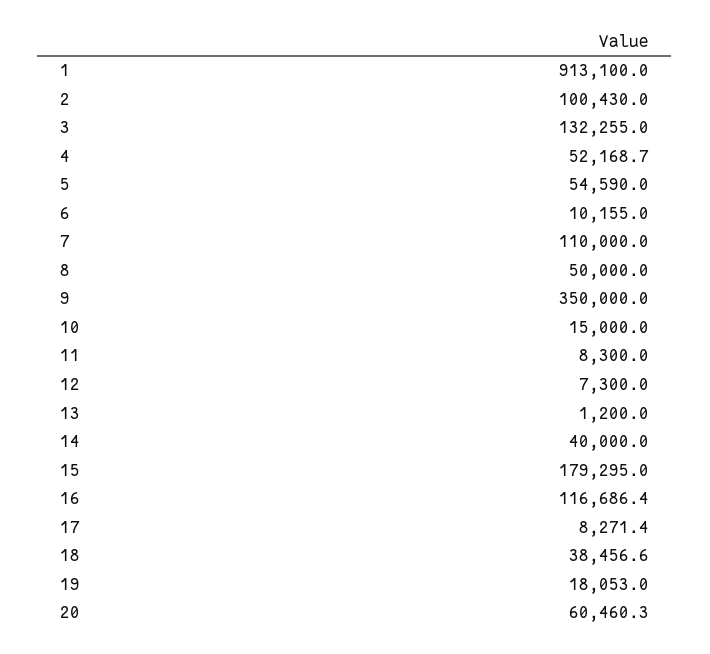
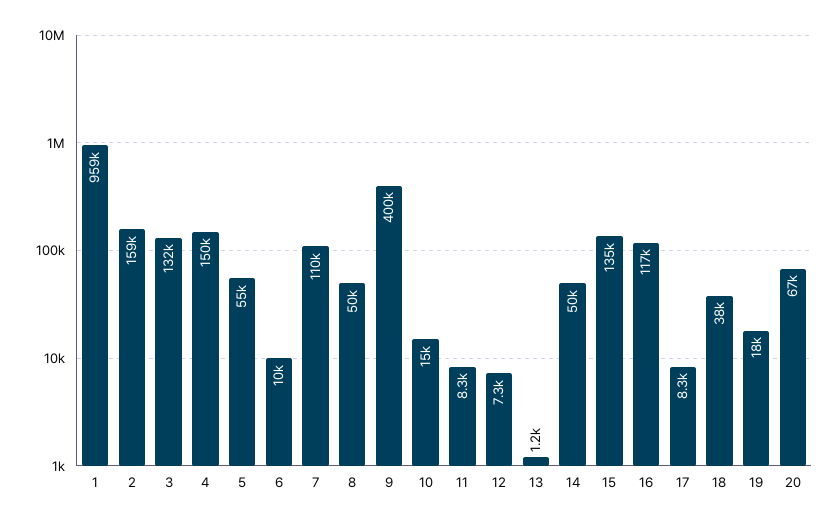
  {
-   "1": 913100,
+   "1": 959000,
-   "2": 100430,
+   "2": 159000,
    "3": 132255,
-   "4": 52168.7,
+   "4": 150000,
    "5": 54590,
    "6": 10155,
    "7": 110000,
    "8": 50000,
-   "9": 350000,
+   "9": 400000,
    "10": 15000,
    "11": 8300,
    "12": 7300,
    "13": 1200,
-   "14": 40000,
+   "14": 50000,
-   "15": 179295,
+   "15": 135000,
    "16": 116686.4,
    "17": 8271.4,
    "18": 38456.6,
    "19": 18053,
-   "20": 60460.3
+   "20": 67000
  }

